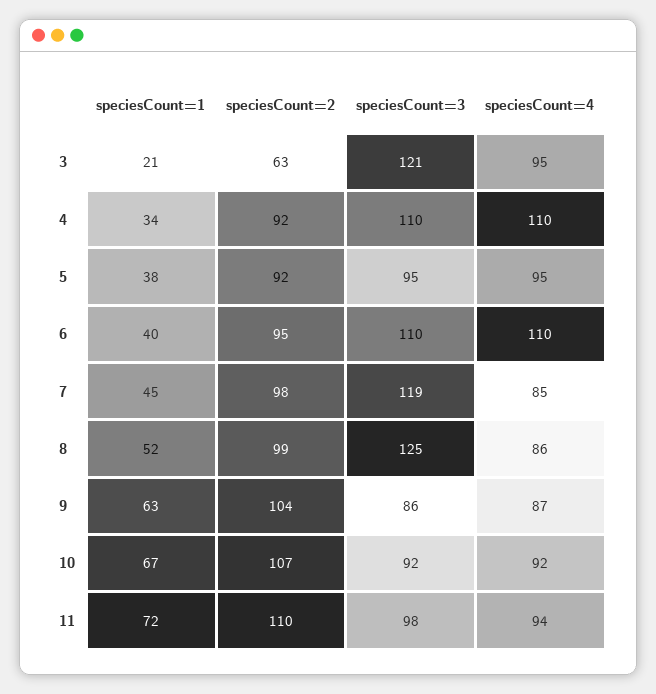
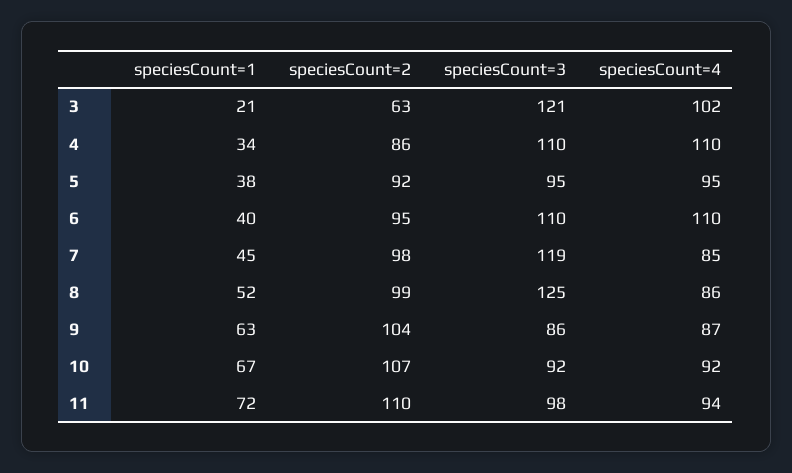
  {
    "speciesCount=1": {
      "3": 21,
      "4": 34,
      "5": 38,
      "6": 40,
      "7": 45,
      "8": 52,
      "9": 63,
      "10": 67,
      "11": 72
    },
    "speciesCount=2": {
      "3": 63,
-     "4": 92,
+     "4": 86,
      "5": 92,
      "6": 95,
      "7": 98,
      "8": 99,
      "9": 104,
      "10": 107,
      "11": 110
    },
    "speciesCount=3": {
      "3": 121,
      "4": 110,
      "5": 95,
      "6": 110,
      "7": 119,
      "8": 125,
      "9": 86,
      "10": 92,
      "11": 98
    },
    "speciesCount=4": {
-     "3": 95,
+     "3": 102,
      "4": 110,
      "5": 95,
      "6": 110,
      "7": 85,
      "8": 86,
      "9": 87,
      "10": 92,
      "11": 94
    }
  }

